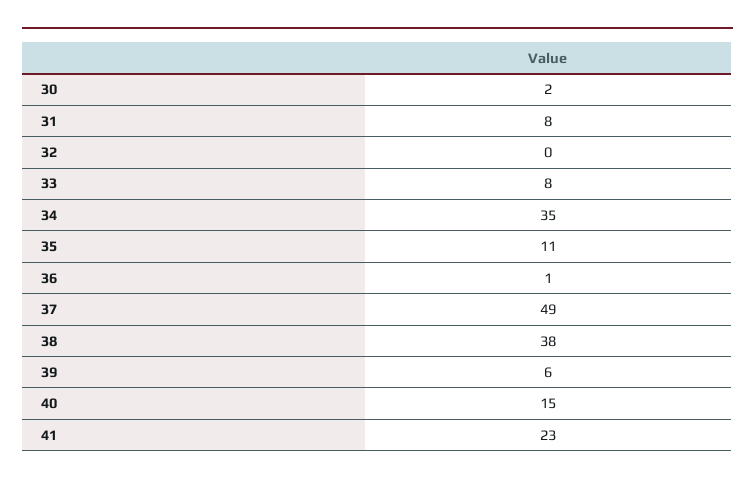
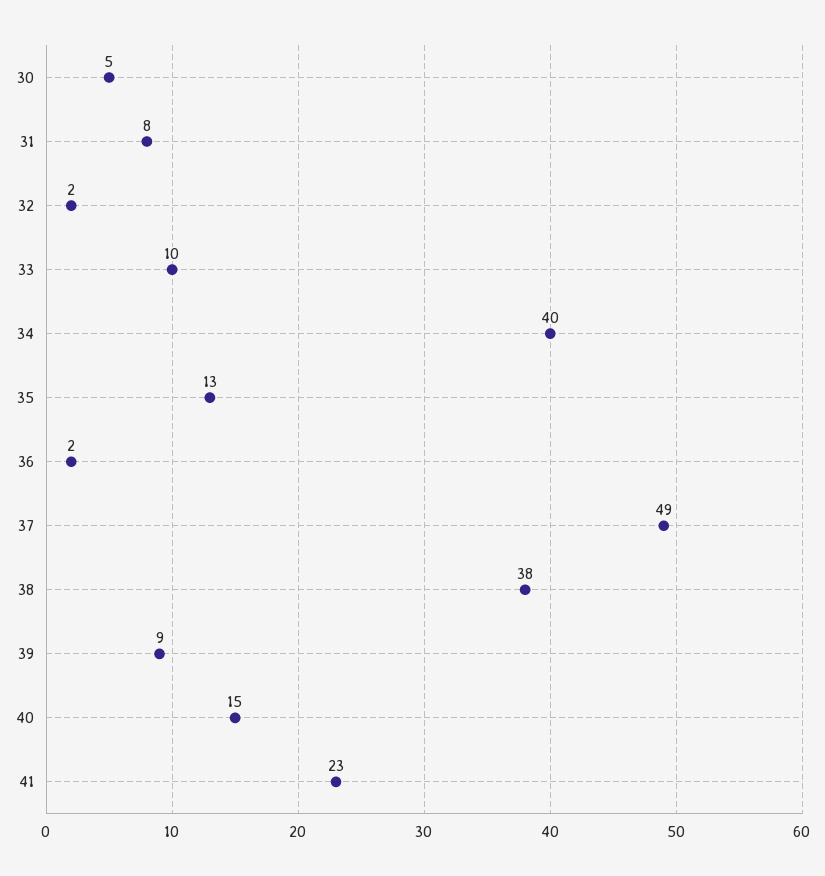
  {
-   "30": 2,
+   "30": 5,
    "31": 8,
-   "32": 0,
+   "32": 2,
-   "33": 8,
+   "33": 10,
-   "34": 35,
+   "34": 40,
-   "35": 11,
+   "35": 13,
-   "36": 1,
+   "36": 2,
    "37": 49,
    "38": 38,
-   "39": 6,
+   "39": 9,
    "40": 15,
    "41": 23
  }

